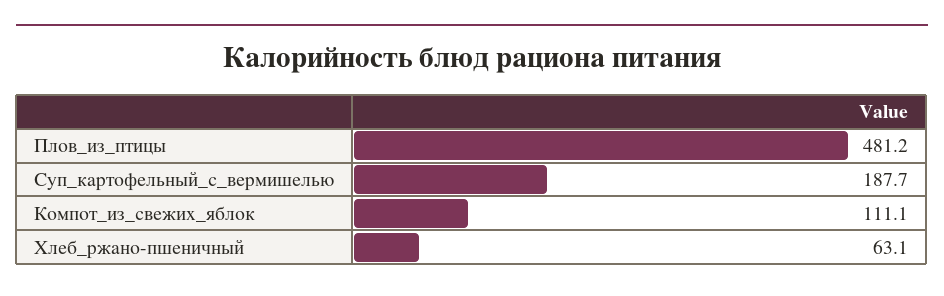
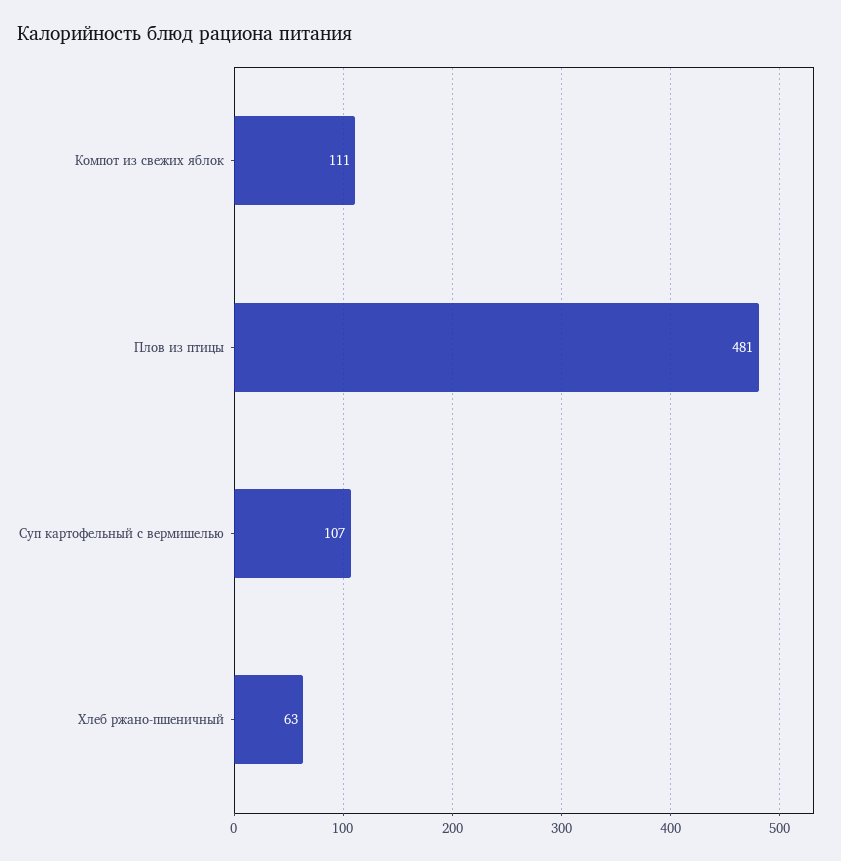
  {
    "Плов_из_птицы": 481.2,
-   "Суп_картофельный_с_вермишелью": 187.7,
+   "Суп_картофельный_с_вермишелью": 107,
    "Компот_из_свежих_яблок": 111.1,
    "Хлеб_ржано-пшеничный": 63.1
  }

